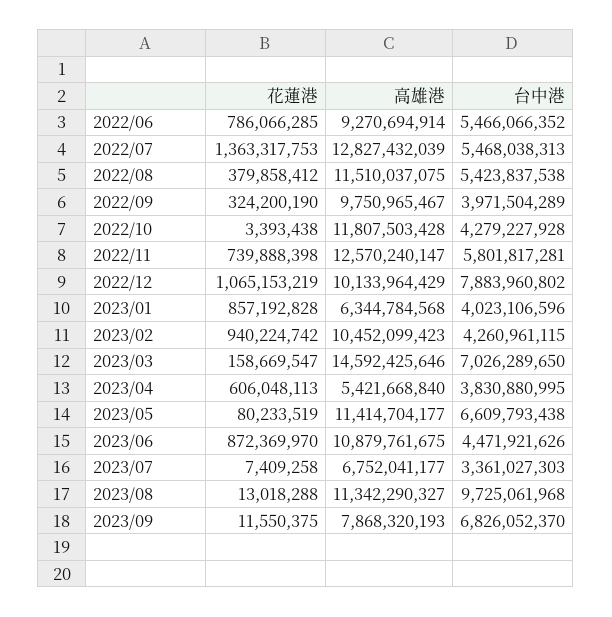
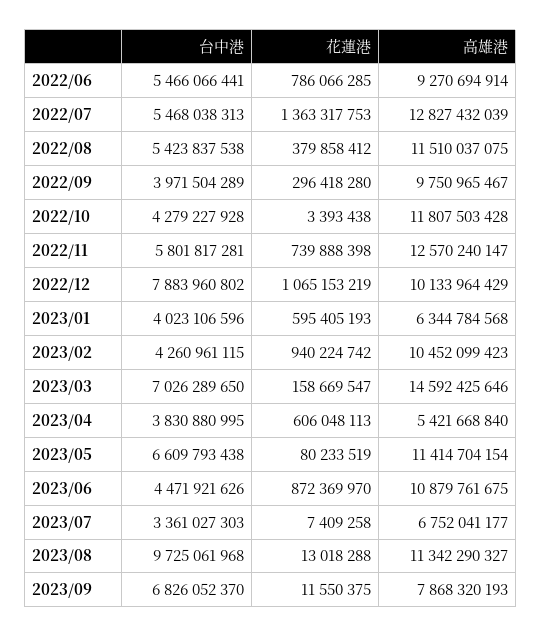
  {
    "花蓮港": {
      "2022/06": 786066285,
      "2022/07": 1363317753,
      "2022/08": 379858412,
-     "2022/09": 324200190,
+     "2022/09": 296418280,
      "2022/10": 3393438,
      "2022/11": 739888398,
      "2022/12": 1065153219,
-     "2023/01": 857192828,
+     "2023/01": 595405193,
      "2023/02": 940224742,
      "2023/03": 158669547,
      "2023/04": 606048113,
      "2023/05": 80233519,
      "2023/06": 872369970,
      "2023/07": 7409258,
      "2023/08": 13018288,
      "2023/09": 11550375
    },
    "高雄港": {
      "2022/06": 9270694914,
      "2022/07": 12827432039,
      "2022/08": 11510037075,
      "2022/09": 9750965467,
      "2022/10": 11807503428,
      "2022/11": 12570240147,
      "2022/12": 10133964429,
      "2023/01": 6344784568,
      "2023/02": 10452099423,
      "2023/03": 14592425646,
      "2023/04": 5421668840,
-     "2023/05": 11414704177,
+     "2023/05": 11414704154,
      "2023/06": 10879761675,
      "2023/07": 6752041177,
      "2023/08": 11342290327,
      "2023/09": 7868320193
    },
    "台中港": {
-     "2022/06": 5466066352,
+     "2022/06": 5466066441,
      "2022/07": 5468038313,
      "2022/08": 5423837538,
      "2022/09": 3971504289,
      "2022/10": 4279227928,
      "2022/11": 5801817281,
      "2022/12": 7883960802,
      "2023/01": 4023106596,
      "2023/02": 4260961115,
      "2023/03": 7026289650,
      "2023/04": 3830880995,
      "2023/05": 6609793438,
      "2023/06": 4471921626,
      "2023/07": 3361027303,
      "2023/08": 9725061968,
      "2023/09": 6826052370
    }
  }

